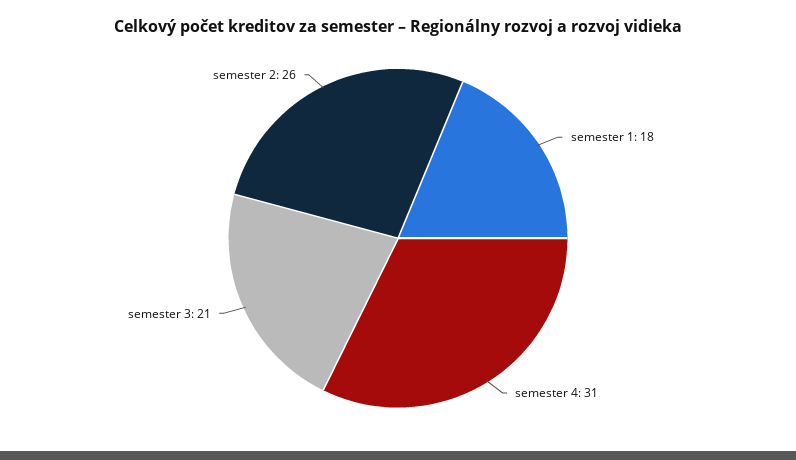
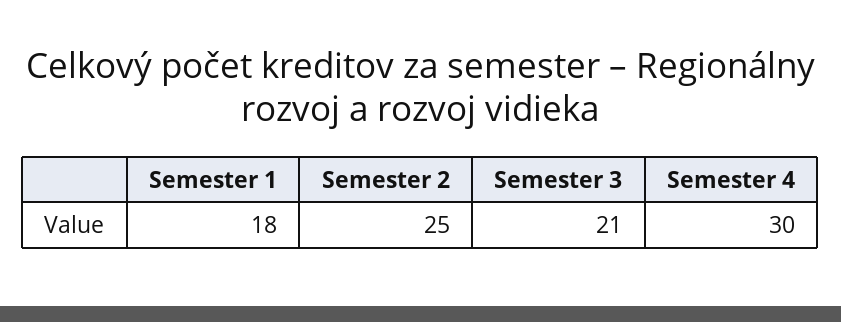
  {
    "semester 1": 18,
-   "semester 4": 31,
+   "semester 4": 30,
    "semester 3": 21,
-   "semester 2": 26
+   "semester 2": 25
  }

